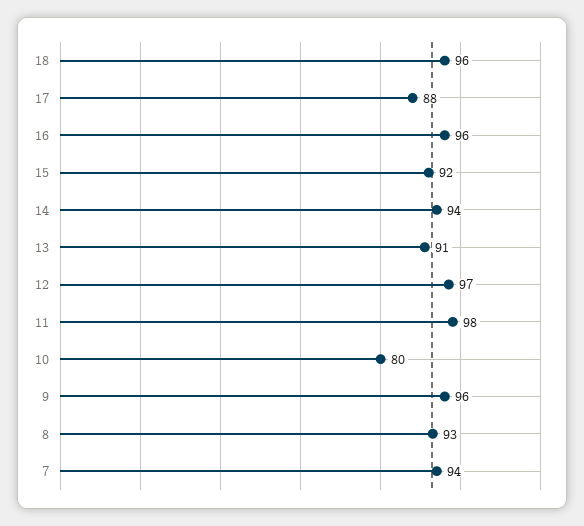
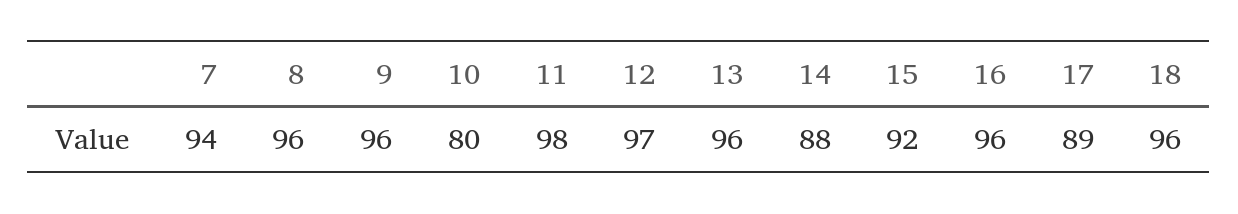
  {
    "18": 96,
-   "17": 88,
+   "17": 89,
    "16": 96,
    "15": 92,
-   "14": 94,
+   "14": 88,
-   "13": 91,
+   "13": 96,
    "12": 97,
    "11": 98,
    "10": 80,
    "9": 96,
-   "8": 93,
+   "8": 96,
    "7": 94
  }

